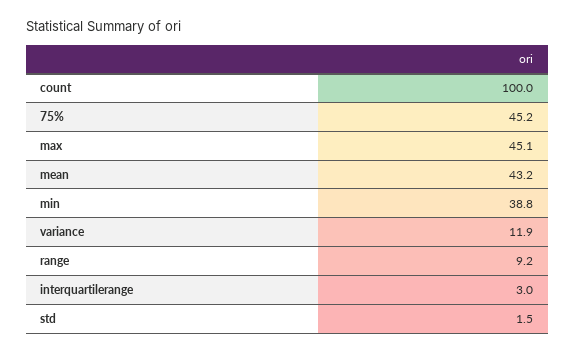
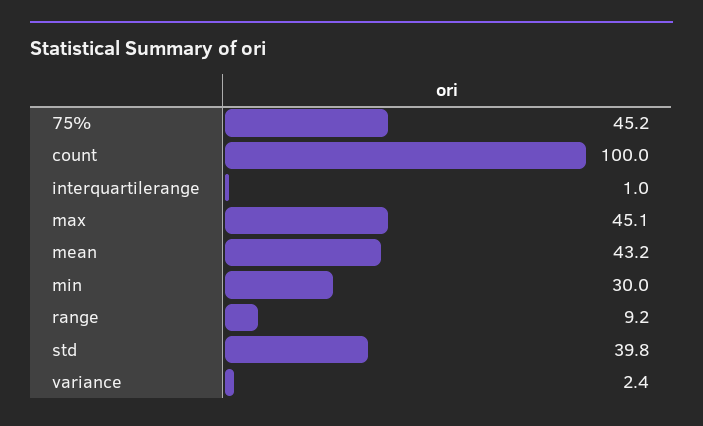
  {
    "count": 100,
    "75%": 45.2,
    "max": 45.1,
    "mean": 43.2,
-   "min": 38.8,
+   "min": 30,
-   "variance": 11.9,
+   "variance": 2.4,
    "range": 9.2,
-   "interquartilerange": 3,
+   "interquartilerange": 1,
-   "std": 1.5
+   "std": 39.8
  }

